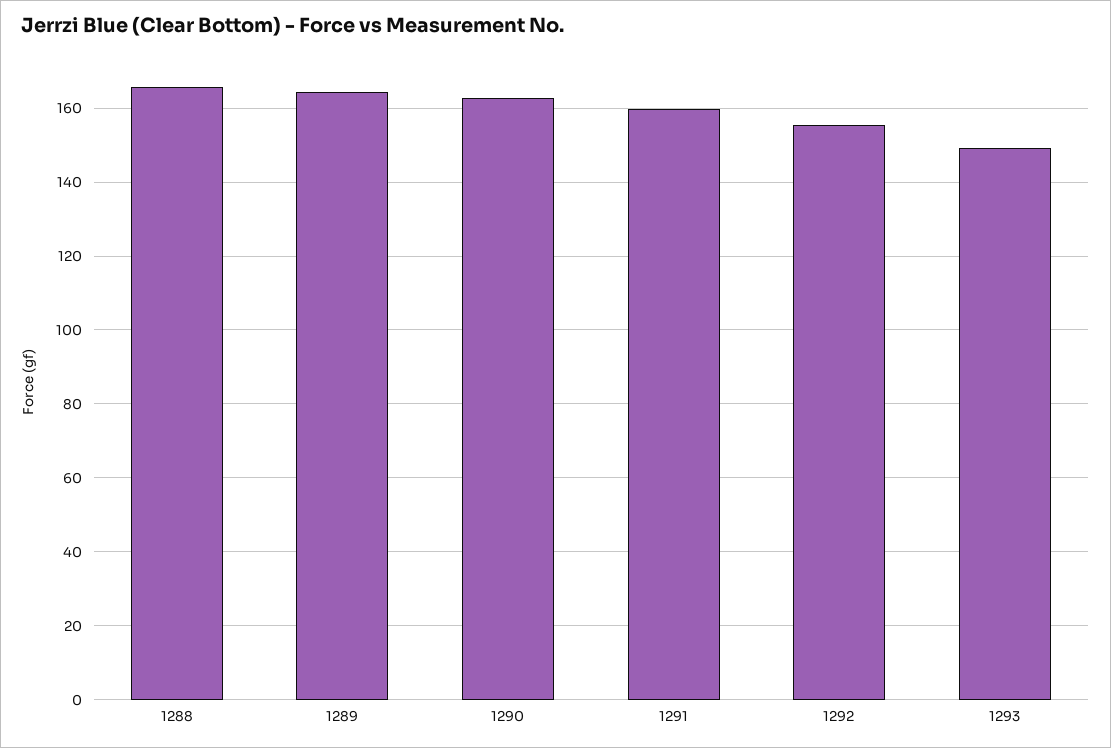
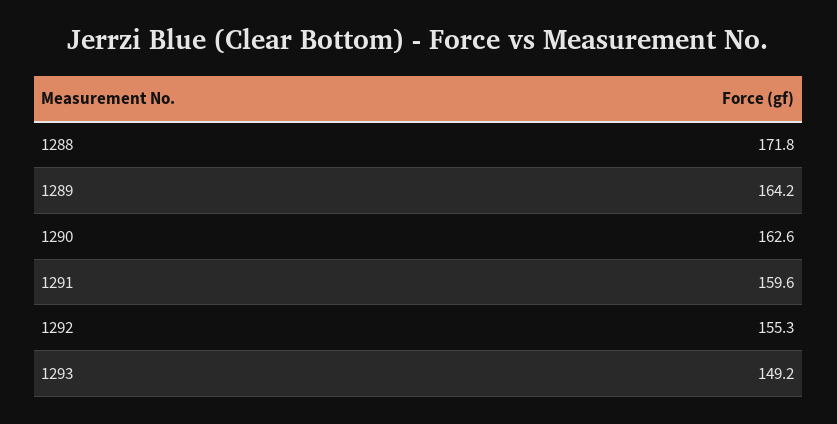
  {
-   "1288": 166,
+   "1288": 171.8,
    "1289": 164.2,
    "1290": 162.6,
    "1291": 159.6,
    "1292": 155.3,
    "1293": 149.2
  }

